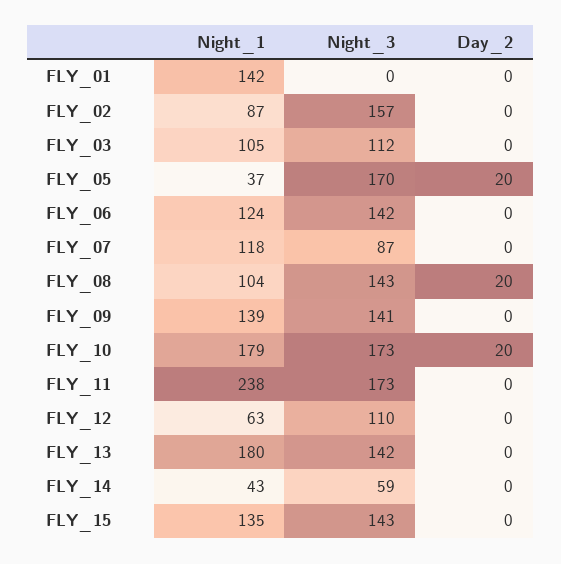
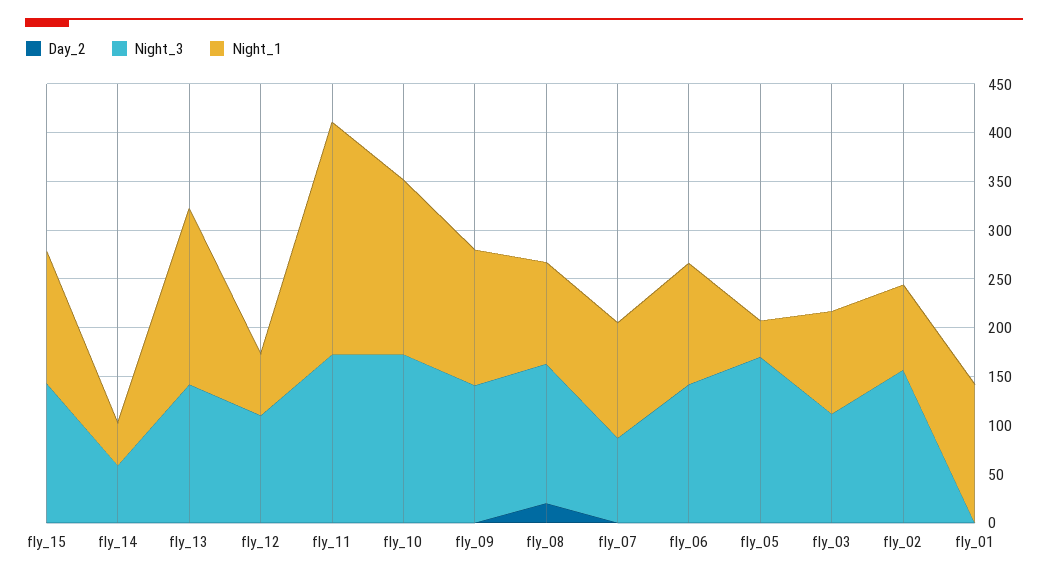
  {
    "Night_1": {
      "FLY_01": 142,
      "FLY_02": 87,
      "FLY_03": 105,
      "FLY_05": 37,
      "FLY_06": 124,
      "FLY_07": 118,
      "FLY_08": 104,
      "FLY_09": 139,
      "FLY_10": 179,
      "FLY_11": 238,
      "FLY_12": 63,
      "FLY_13": 180,
      "FLY_14": 43,
      "FLY_15": 135
    },
    "Night_3": {
      "FLY_01": 0,
      "FLY_02": 157,
      "FLY_03": 112,
      "FLY_05": 170,
      "FLY_06": 142,
      "FLY_07": 87,
      "FLY_08": 143,
      "FLY_09": 141,
      "FLY_10": 173,
      "FLY_11": 173,
      "FLY_12": 110,
      "FLY_13": 142,
      "FLY_14": 59,
      "FLY_15": 143
    },
    "Day_2": {
      "FLY_01": 0,
      "FLY_02": 0,
      "FLY_03": 0,
-     "FLY_05": 20,
+     "FLY_05": 0,
      "FLY_06": 0,
      "FLY_07": 0,
      "FLY_08": 20,
      "FLY_09": 0,
-     "FLY_10": 20,
+     "FLY_10": 0,
      "FLY_11": 0,
      "FLY_12": 0,
      "FLY_13": 0,
      "FLY_14": 0,
      "FLY_15": 0
    }
  }

